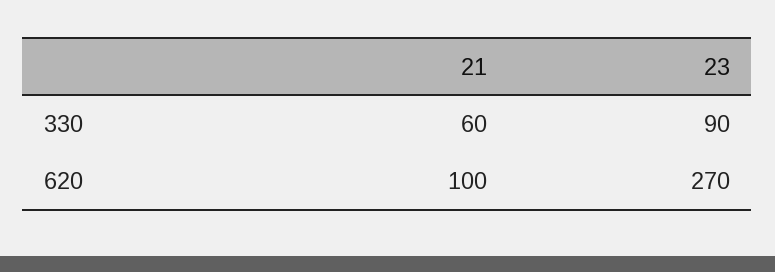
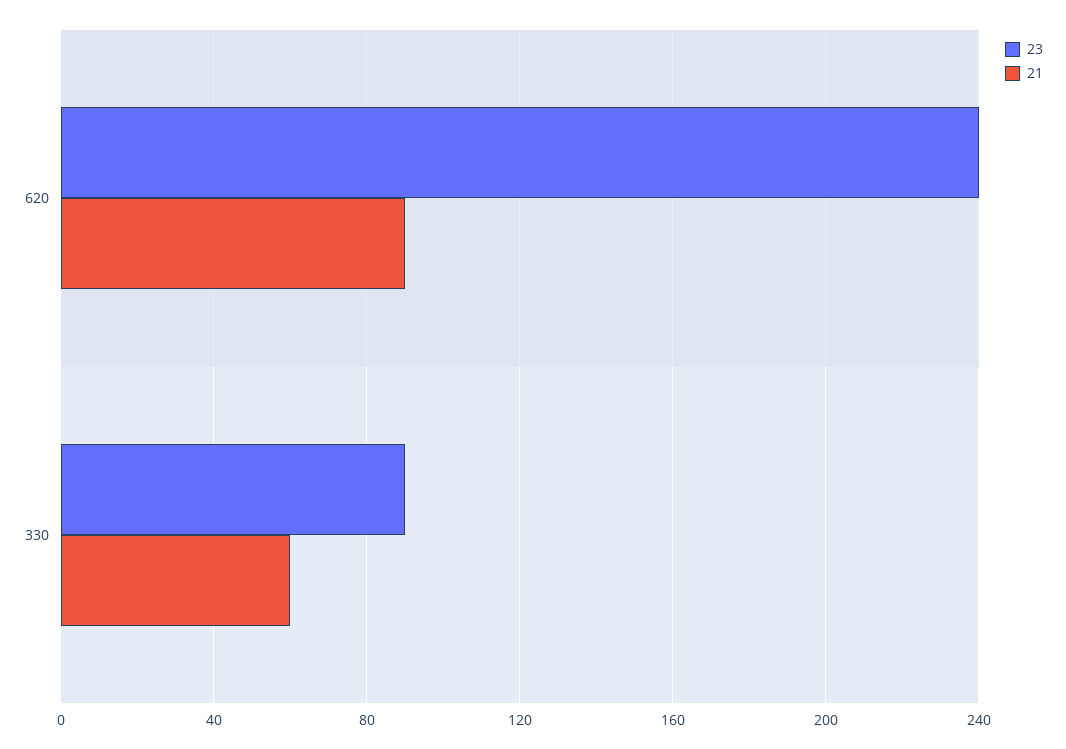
  {
    "21": {
      "330": 60,
-     "620": 100
+     "620": 90
    },
    "23": {
      "330": 90,
-     "620": 270
+     "620": 240
    }
  }

